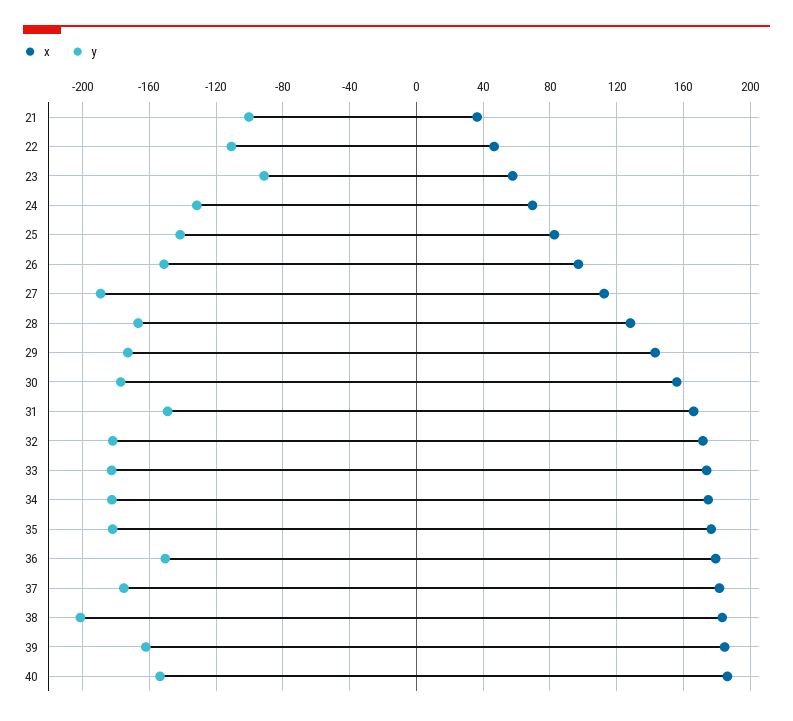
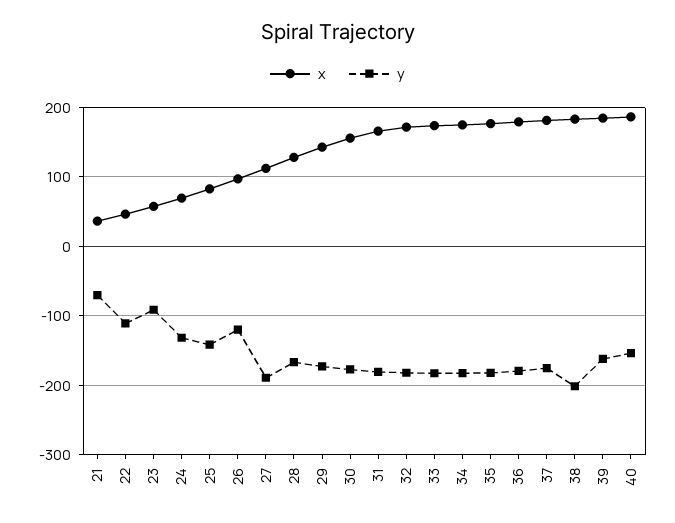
  {
    "x": {
      "21": 35,
      "22": 45,
      "23": 60,
      "24": 70,
      "25": 85,
      "26": 95,
      "27": 115,
      "28": 130,
      "29": 145,
      "30": 155,
      "31": 165,
      "32": 170,
      "33": 175,
      "34": 175,
      "35": 175,
      "36": 180,
      "37": 180,
      "38": 185,
      "39": 185,
      "40": 185
    },
    "y": {
-     "21": -100,
+     "21": -70,
      "22": -110,
      "23": -90,
      "24": -130,
      "25": -140,
-     "26": -150,
+     "26": -120,
      "27": -190,
      "28": -165,
      "29": -175,
      "30": -175,
-     "31": -150,
+     "31": -180,
      "32": -180,
      "33": -185,
      "34": -180,
      "35": -180,
-     "36": -150,
+     "36": -180,
      "37": -175,
      "38": -200,
      "39": -160,
      "40": -155
    }
  }

